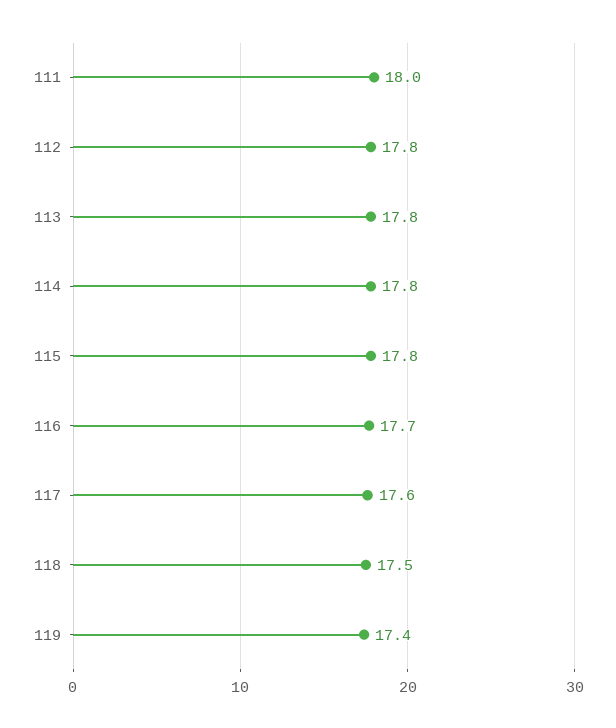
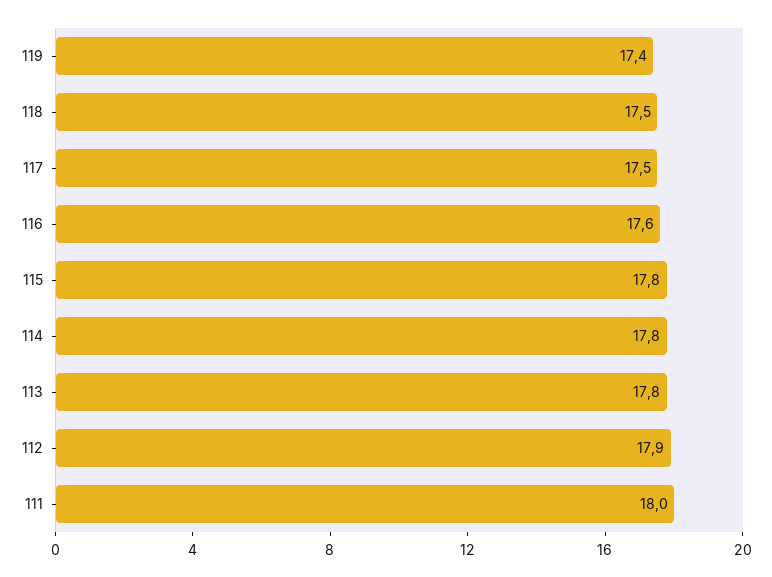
  {
    "111": 18,
-   "112": 17.8,
+   "112": 17.9,
    "113": 17.8,
    "114": 17.8,
    "115": 17.8,
-   "116": 17.7,
+   "116": 17.6,
-   "117": 17.6,
+   "117": 17.5,
    "118": 17.5,
    "119": 17.4
  }

